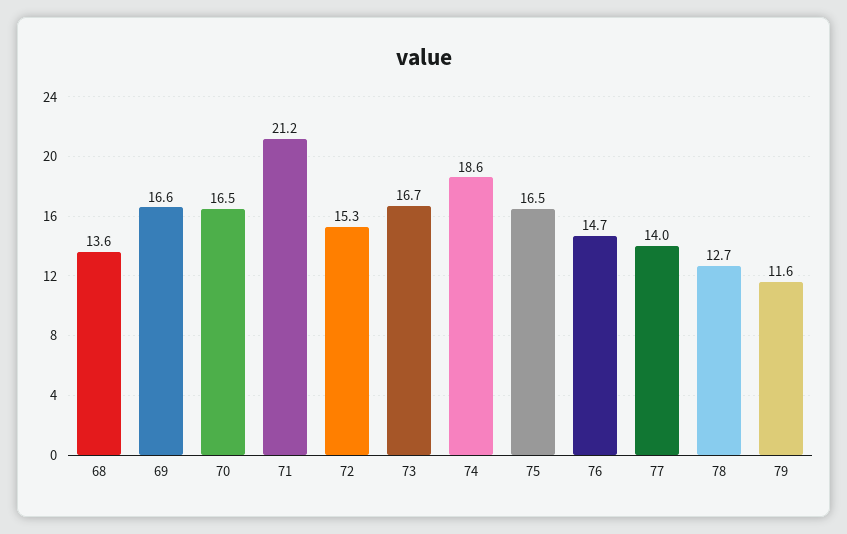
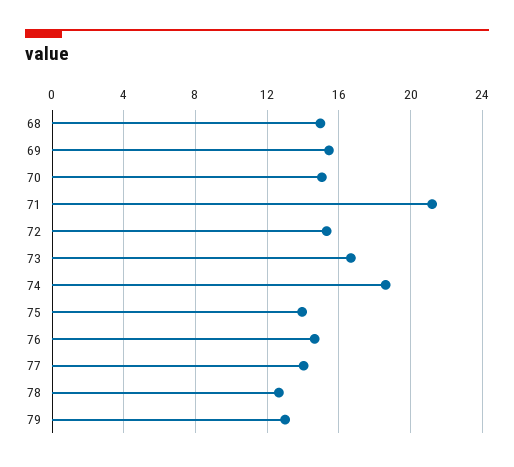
  {
-   "68": 13.6,
+   "68": 15,
-   "69": 16.6,
+   "69": 15.5,
-   "70": 16.5,
+   "70": 15,
    "71": 21.2,
    "72": 15.3,
    "73": 16.7,
    "74": 18.6,
-   "75": 16.5,
+   "75": 14,
    "76": 14.7,
    "77": 14,
    "78": 12.7,
-   "79": 11.6
+   "79": 13
  }

